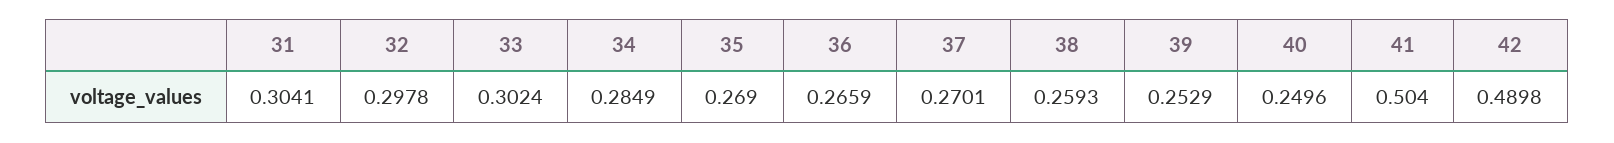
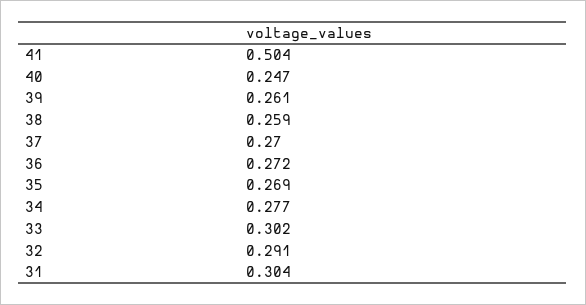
  {
    "31": 0.3041,
-   "32": 0.2978,
+   "32": 0.291,
    "33": 0.3024,
-   "34": 0.2849,
+   "34": 0.277,
    "35": 0.269,
-   "36": 0.2659,
+   "36": 0.272,
    "37": 0.2701,
    "38": 0.2593,
-   "39": 0.2529,
+   "39": 0.261,
-   "40": 0.2496,
+   "40": 0.247,
-   "41": 0.504,
+   "41": 0.504
-   "42": 0.4898
  }

